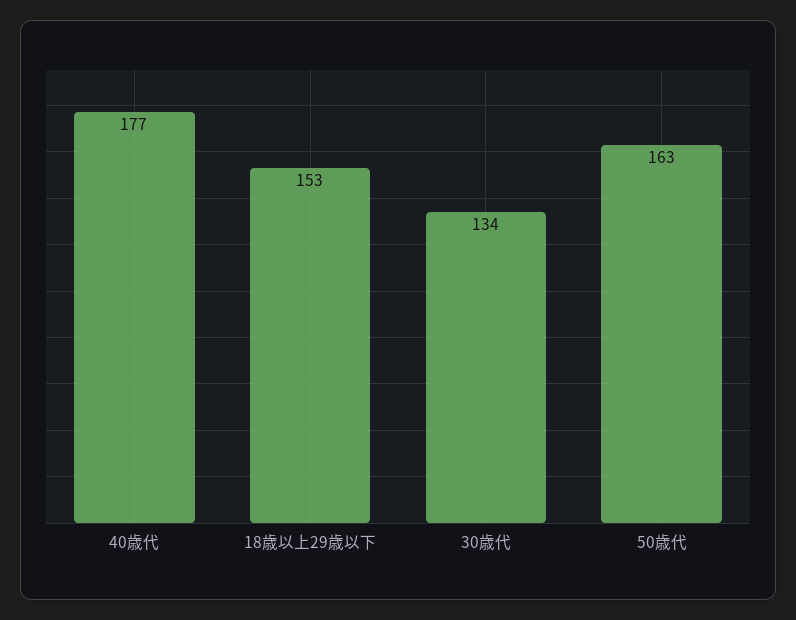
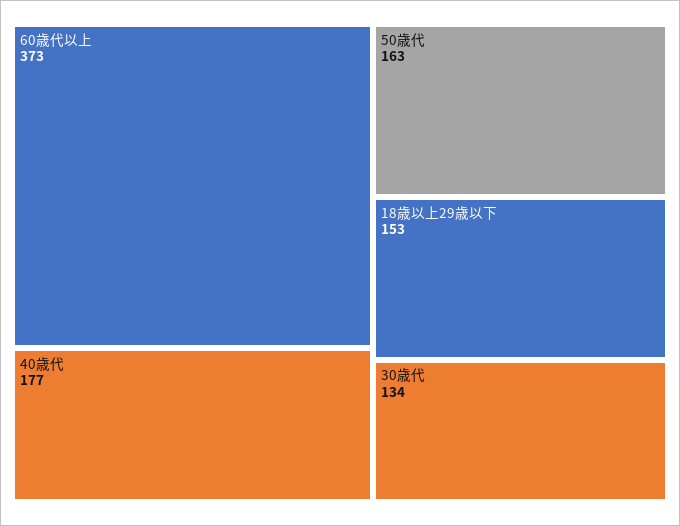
  {
    "40歳代": 177,
    "18歳以上29歳以下": 153,
    "30歳代": 134,
-   "50歳代": 163
+   "50歳代": 163,
+   "60歳代以上": 373
  }

